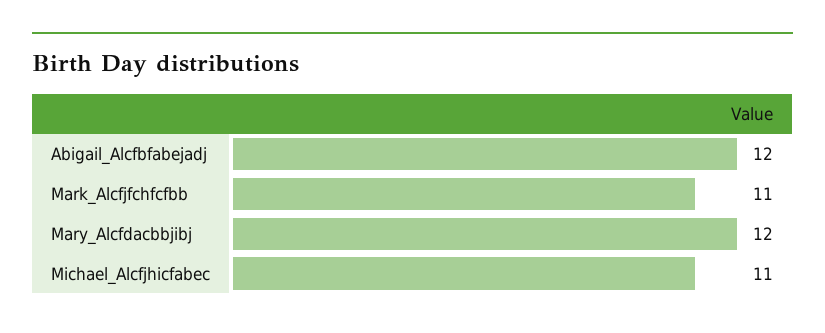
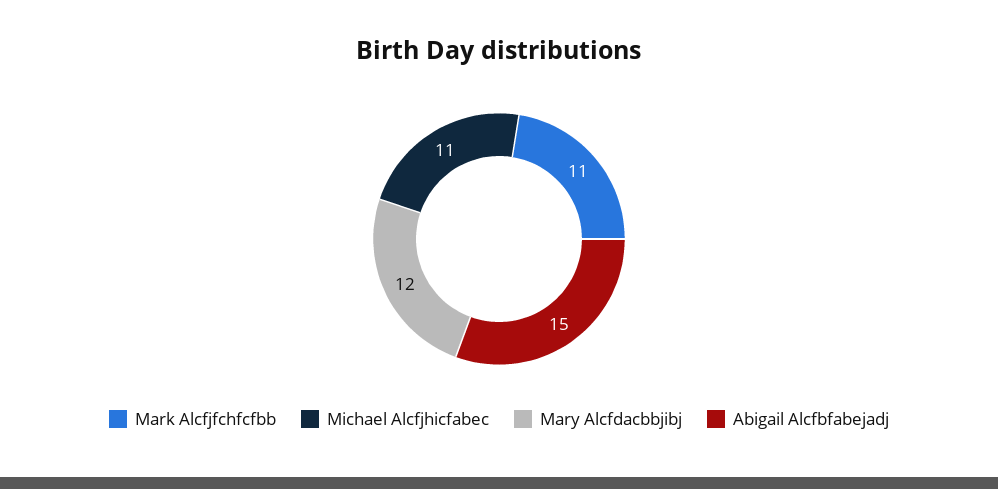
  {
-   "Abigail_Alcfbfabejadj": 12,
+   "Abigail_Alcfbfabejadj": 15,
    "Mark_Alcfjfchfcfbb": 11,
    "Mary_Alcfdacbbjibj": 12,
    "Michael_Alcfjhicfabec": 11
  }

